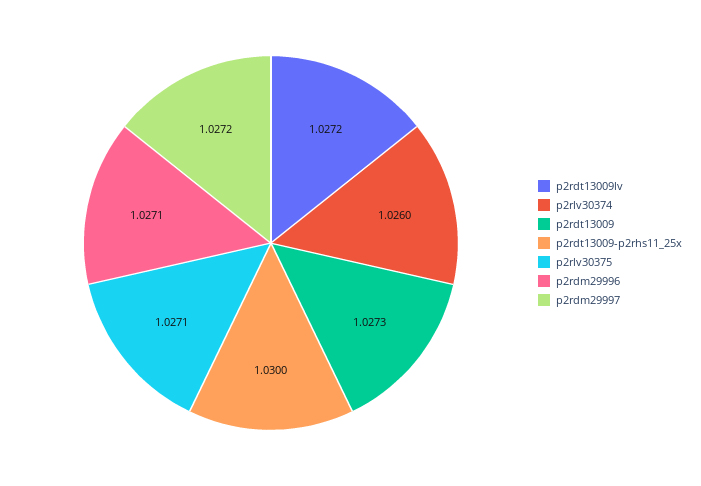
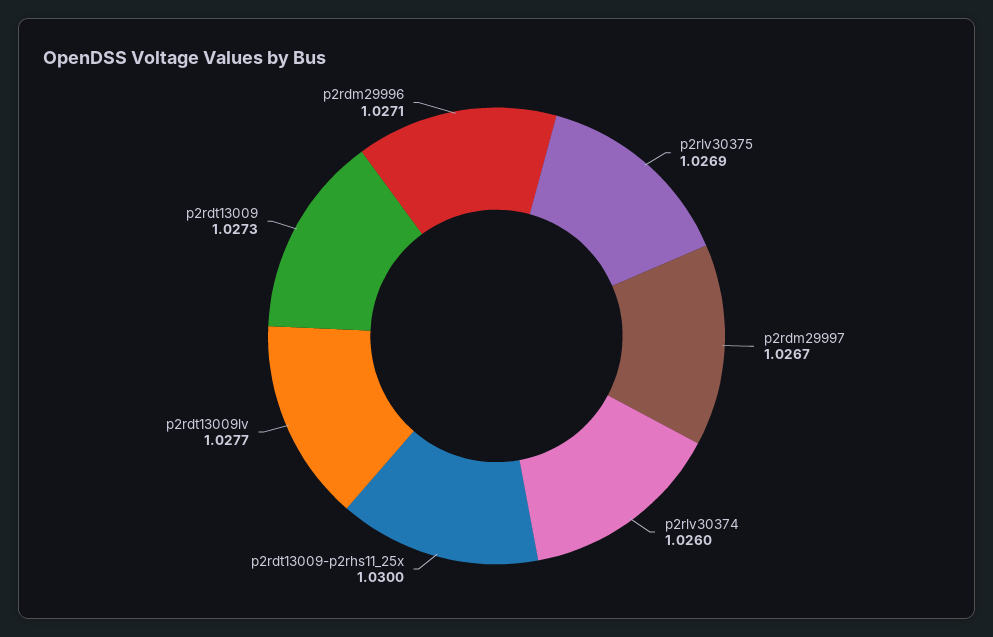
  {
-   "p2rdt13009lv": 1.0272,
+   "p2rdt13009lv": 1.0277,
    "p2rlv30374": 1.026,
    "p2rdt13009": 1.0273,
    "p2rdt13009-p2rhs11_25x": 1.03,
-   "p2rlv30375": 1.0271,
+   "p2rlv30375": 1.0269,
    "p2rdm29996": 1.0271,
-   "p2rdm29997": 1.0272
+   "p2rdm29997": 1.0267
  }

